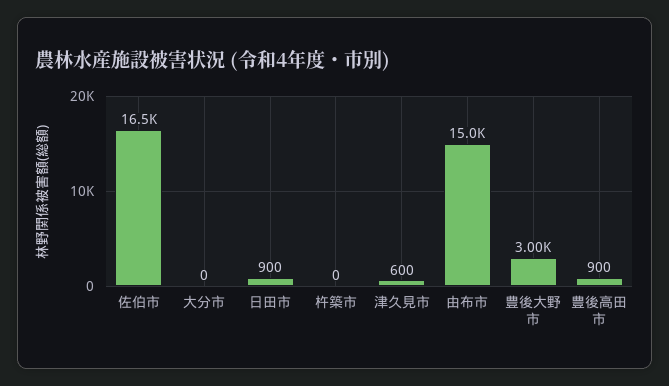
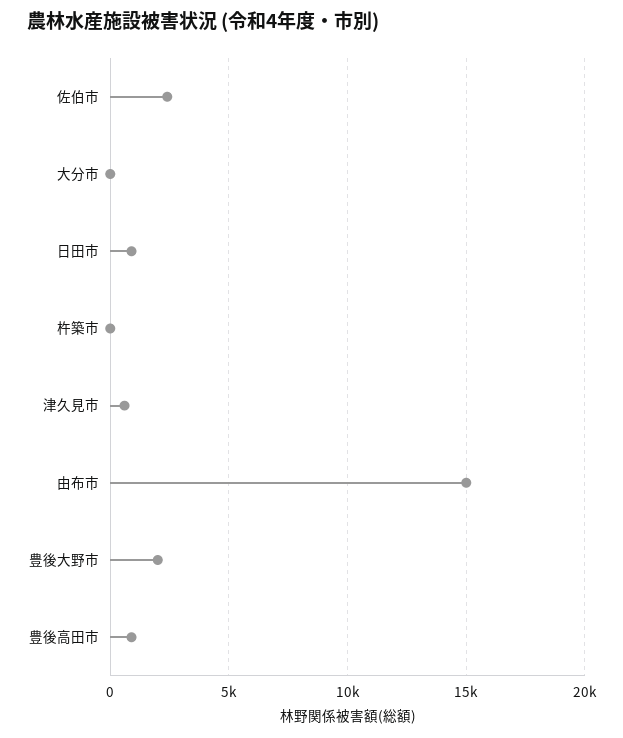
  {
-   "佐伯市": 16500,
+   "佐伯市": 2500,
    "大分市": 0,
    "日田市": 900,
    "杵築市": 0,
    "津久見市": 600,
    "由布市": 15000,
-   "豊後大野市": 3000,
+   "豊後大野市": 2000,
    "豊後高田市": 900
  }

